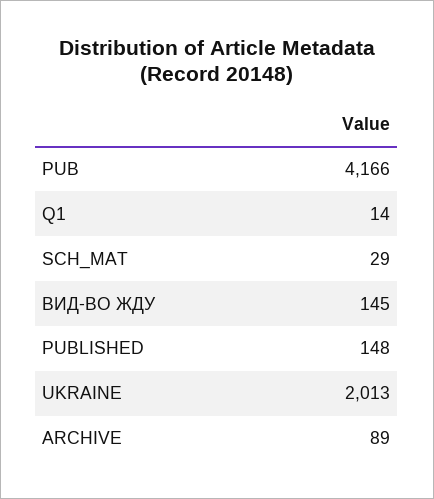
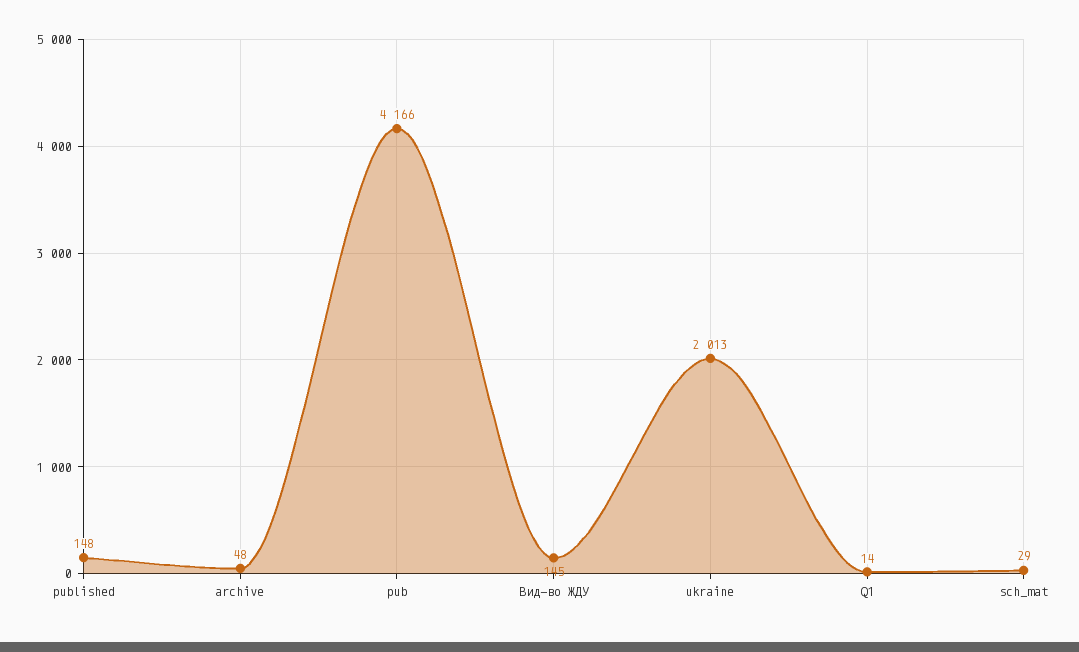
  {
    "PUB": 4166,
    "Q1": 14,
    "SCH_MAT": 29,
    "ВИД-ВО ЖДУ": 145,
    "PUBLISHED": 148,
    "UKRAINE": 2013,
-   "ARCHIVE": 89
+   "ARCHIVE": 48
  }

